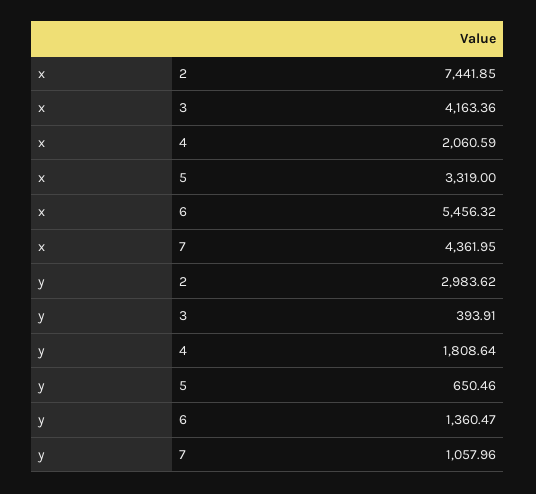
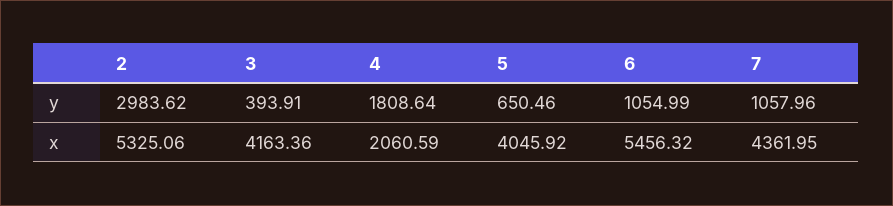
  {
    "x": {
-     "2": 7441.85,
+     "2": 5325.06,
      "3": 4163.36,
      "4": 2060.59,
-     "5": 3319,
+     "5": 4045.92,
      "6": 5456.32,
      "7": 4361.95
    },
    "y": {
      "2": 2983.62,
      "3": 393.91,
      "4": 1808.64,
      "5": 650.46,
-     "6": 1360.47,
+     "6": 1054.99,
      "7": 1057.96
    }
  }

